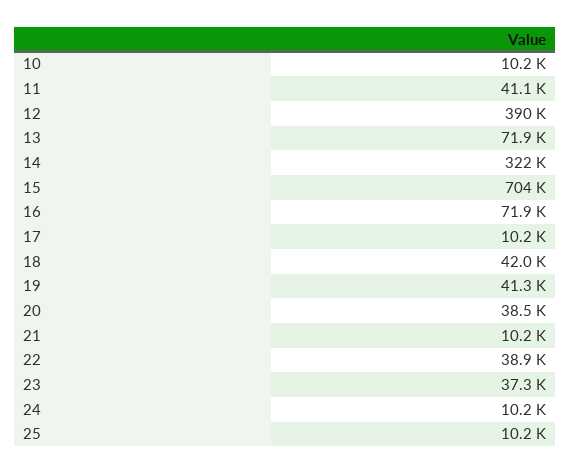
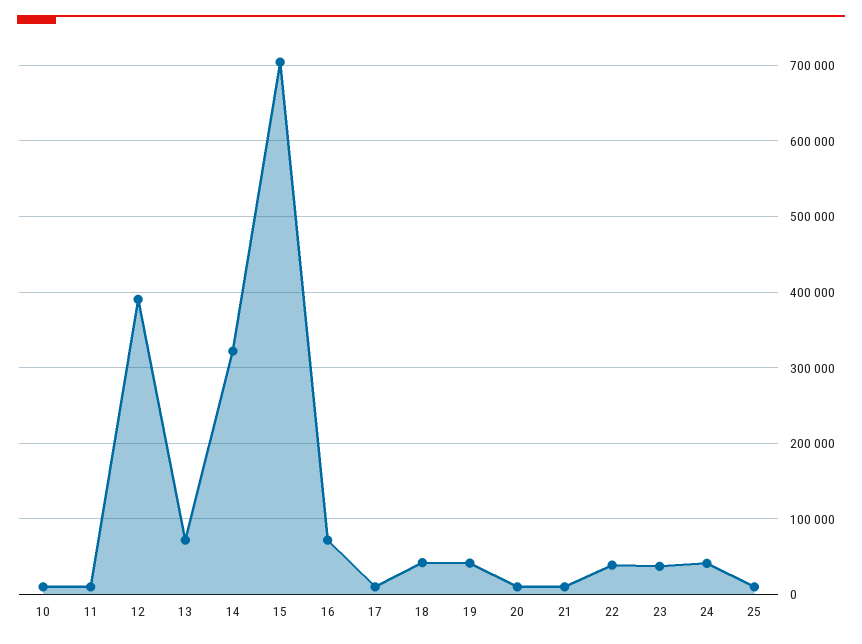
  {
    "10": 10200,
-   "11": 41100,
+   "11": 10000,
    "12": 390000,
    "13": 71900,
    "14": 322000,
    "15": 704000,
    "16": 71900,
    "17": 10200,
    "18": 42000,
    "19": 41300,
-   "20": 38500,
+   "20": 10000,
    "21": 10200,
    "22": 38900,
    "23": 37300,
-   "24": 10200,
+   "24": 40000,
    "25": 10200
  }

